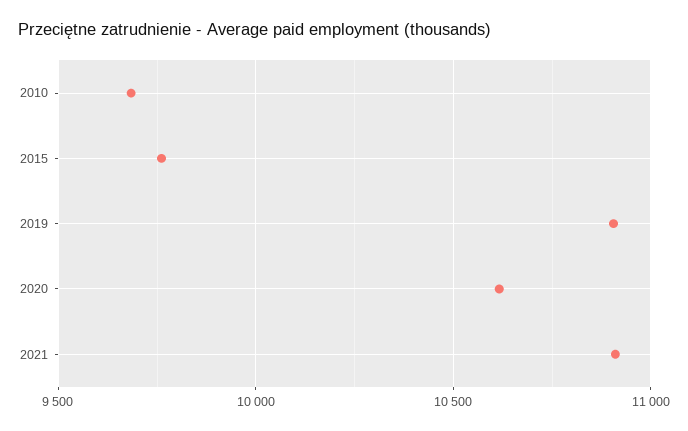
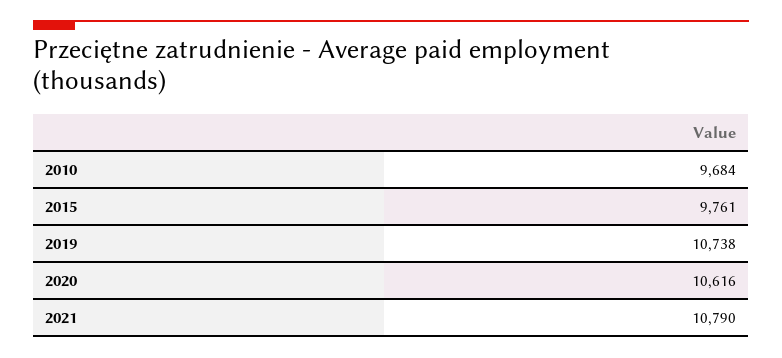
  {
    "2010": 9684,
    "2015": 9761,
-   "2019": 10900,
+   "2019": 10738,
    "2020": 10616,
-   "2021": 10900
+   "2021": 10790
  }

